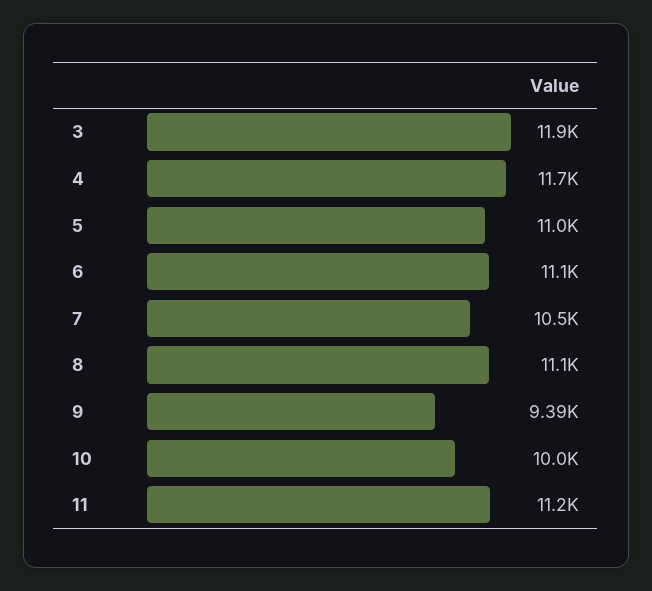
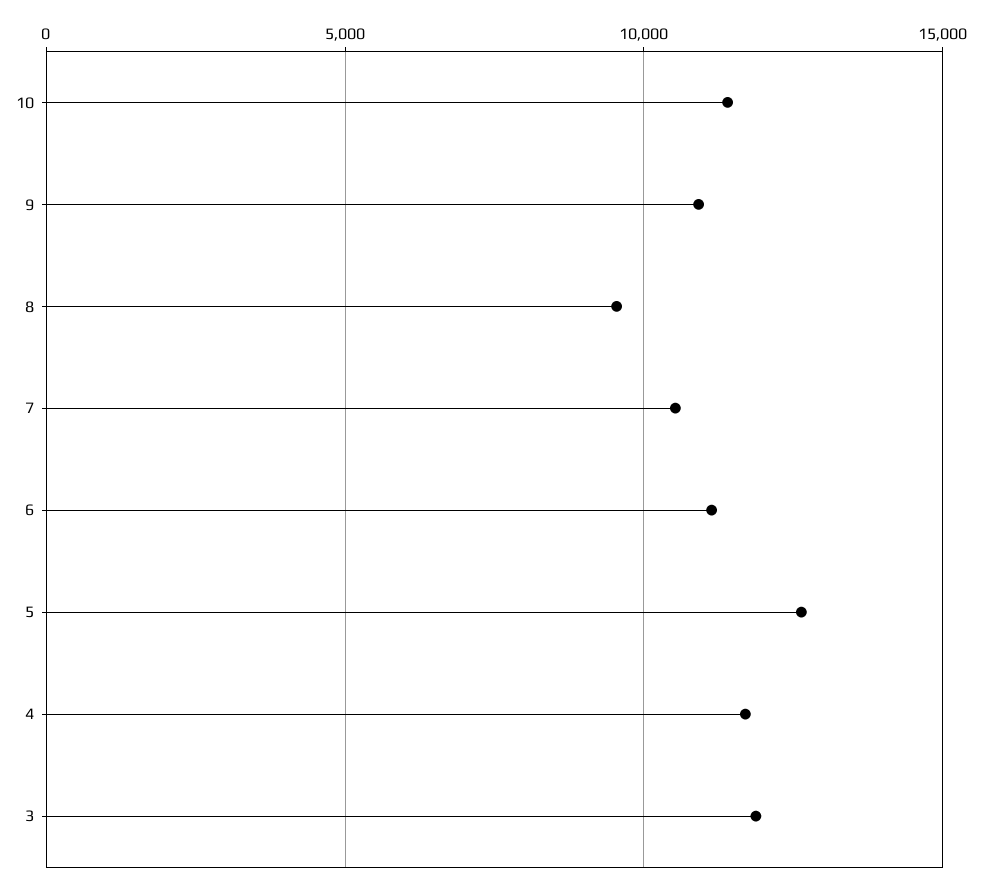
  {
    "3": 11900,
    "4": 11700,
-   "5": 11000,
+   "5": 12500,
    "6": 11100,
    "7": 10500,
-   "8": 11100,
+   "8": 9500,
-   "9": 9390,
+   "9": 11000,
-   "10": 10000,
+   "10": 11500
-   "11": 11200
  }

